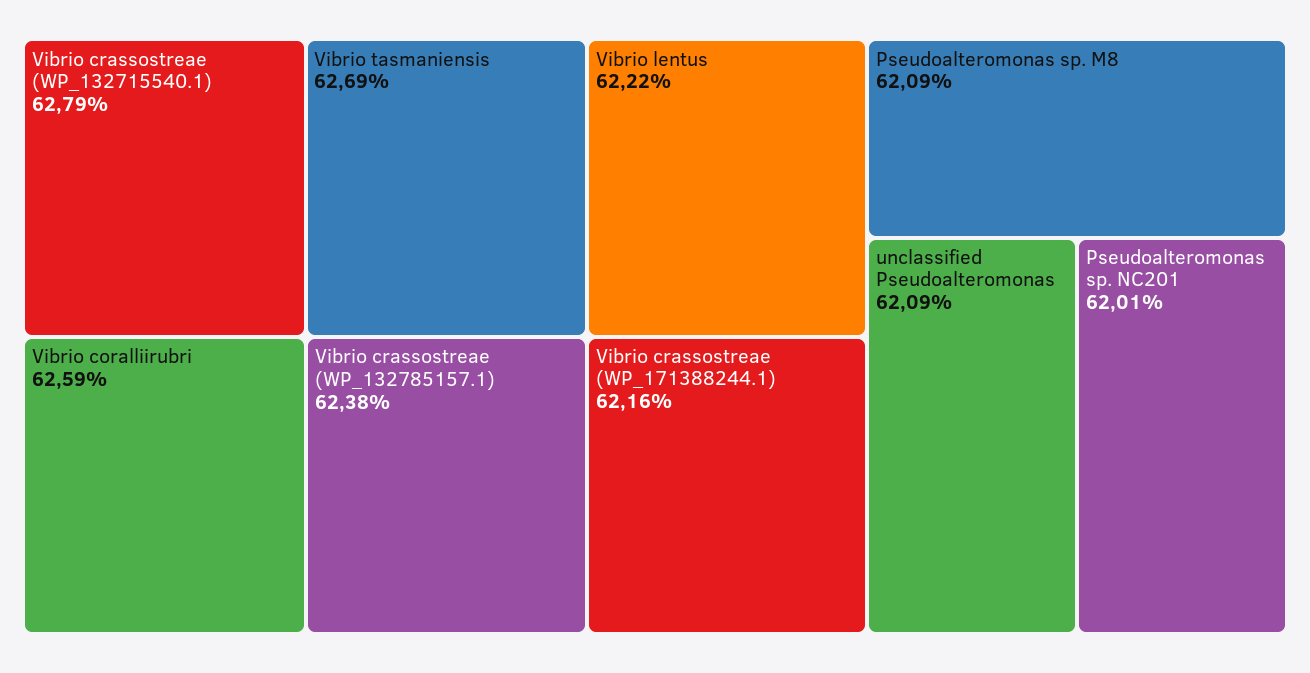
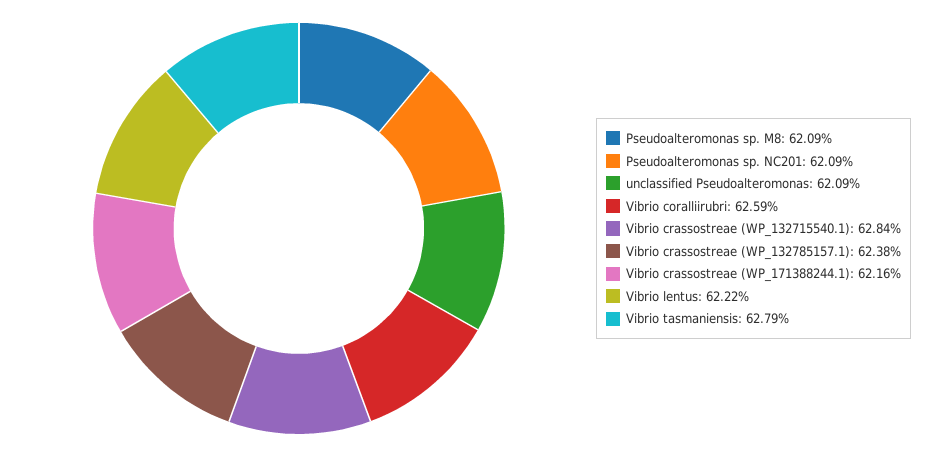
  {
-   "Vibrio crassostreae (WP_132715540.1)": 62.79,
+   "Vibrio crassostreae (WP_132715540.1)": 62.84,
-   "Vibrio tasmaniensis": 62.69,
+   "Vibrio tasmaniensis": 62.79,
    "Vibrio coralliirubri": 62.59,
    "Vibrio crassostreae (WP_132785157.1)": 62.38,
    "Vibrio lentus": 62.22,
    "Vibrio crassostreae (WP_171388244.1)": 62.16,
    "Pseudoalteromonas sp. M8": 62.09,
    "unclassified Pseudoalteromonas": 62.09,
-   "Pseudoalteromonas sp. NC201": 62.01
+   "Pseudoalteromonas sp. NC201": 62.09
  }

